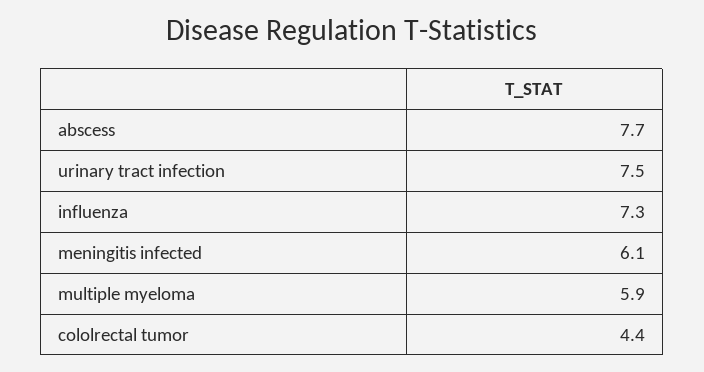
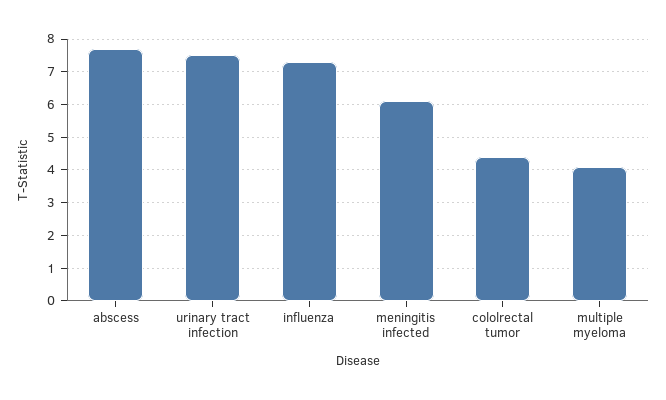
  {
    "abscess": 7.7,
    "urinary tract infection": 7.5,
    "influenza": 7.3,
    "meningitis infected": 6.1,
-   "multiple myeloma": 5.9,
+   "multiple myeloma": 4,
    "cololrectal tumor": 4.4
  }

